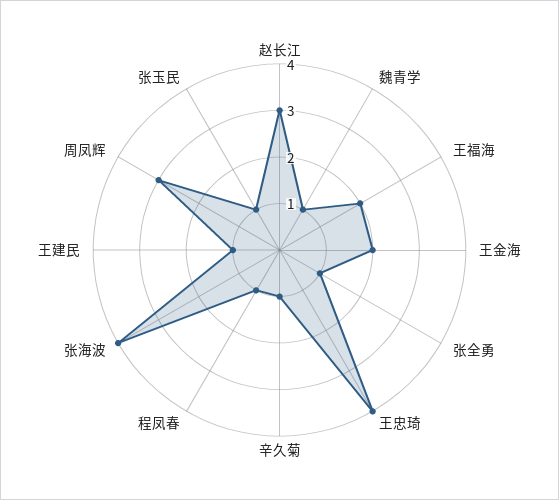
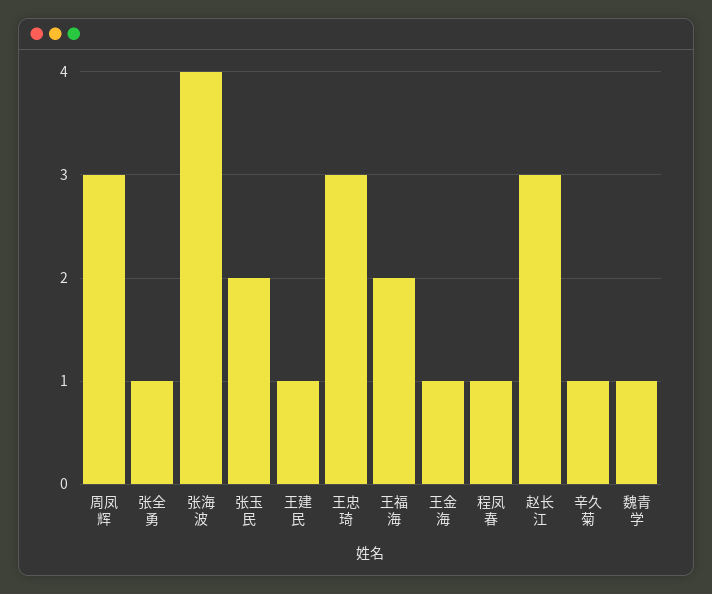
  {
    "赵长江": 3,
    "魏青学": 1,
    "王福海": 2,
-   "王金海": 2,
+   "王金海": 1,
    "张全勇": 1,
-   "王忠琦": 4,
+   "王忠琦": 3,
    "辛久菊": 1,
    "程凤春": 1,
    "张海波": 4,
    "王建民": 1,
    "周凤辉": 3,
-   "张玉民": 1
+   "张玉民": 2
  }

